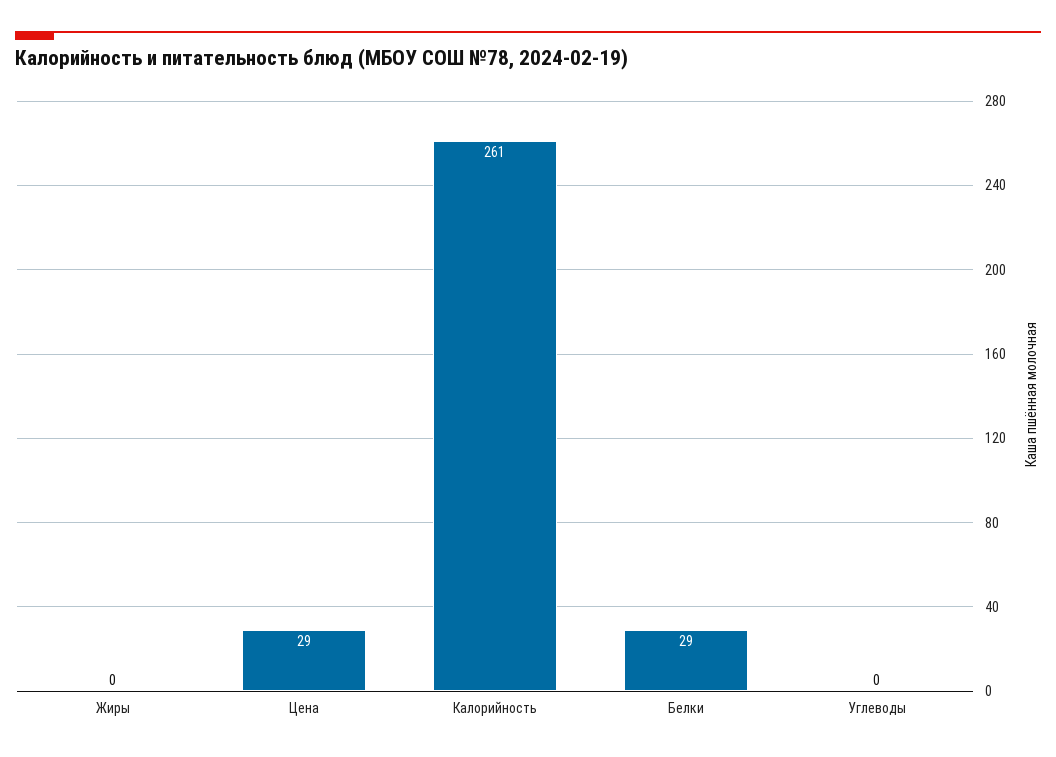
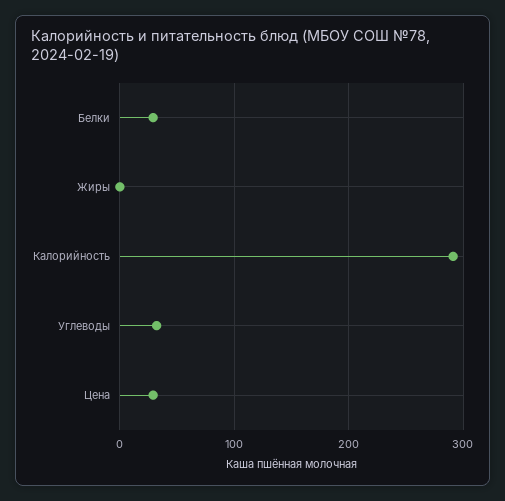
  {
    "Жиры": 0,
    "Цена": 29,
-   "Калорийность": 261,
+   "Калорийность": 290,
    "Белки": 29,
-   "Углеводы": 0
+   "Углеводы": 30
  }

